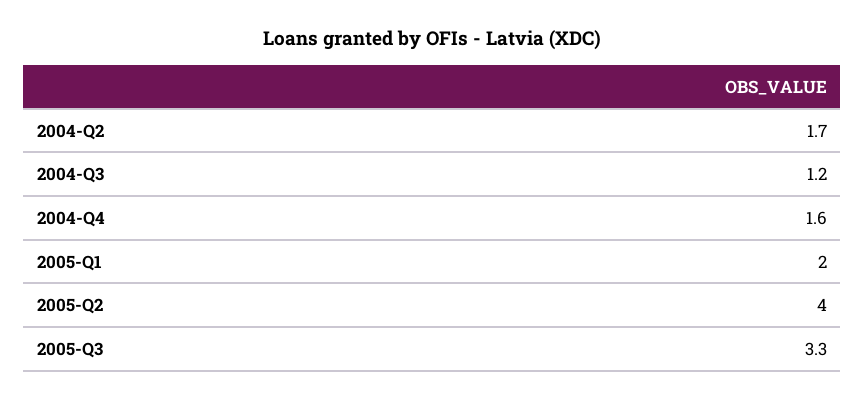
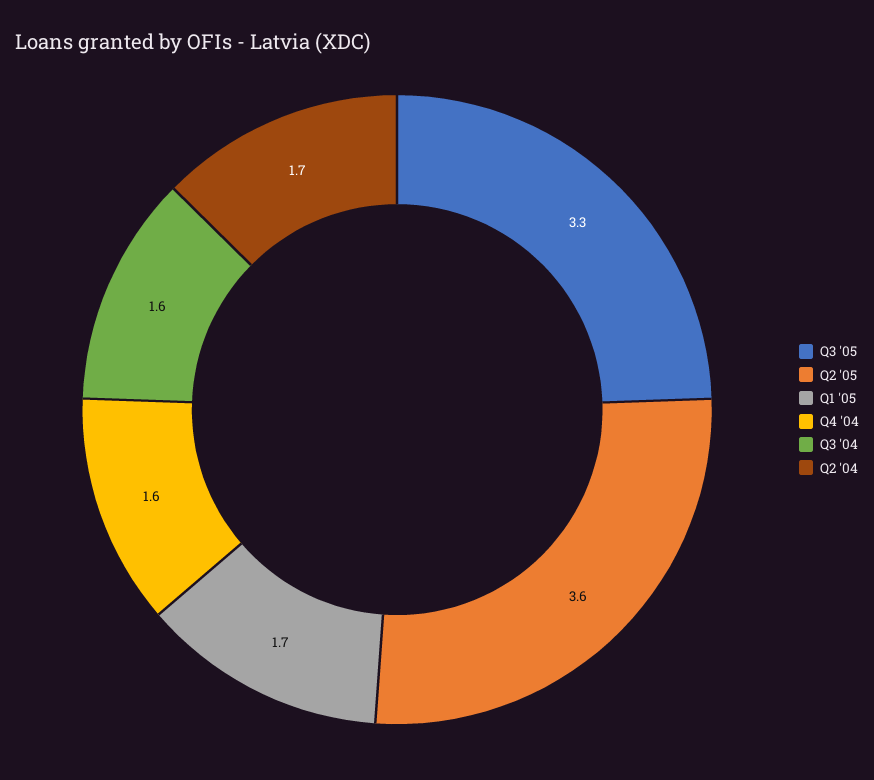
  {
    "2004-Q2": 1.7,
-   "2004-Q3": 1.2,
+   "2004-Q3": 1.6,
    "2004-Q4": 1.6,
-   "2005-Q1": 2,
+   "2005-Q1": 1.7,
-   "2005-Q2": 4,
+   "2005-Q2": 3.6,
    "2005-Q3": 3.3
  }

